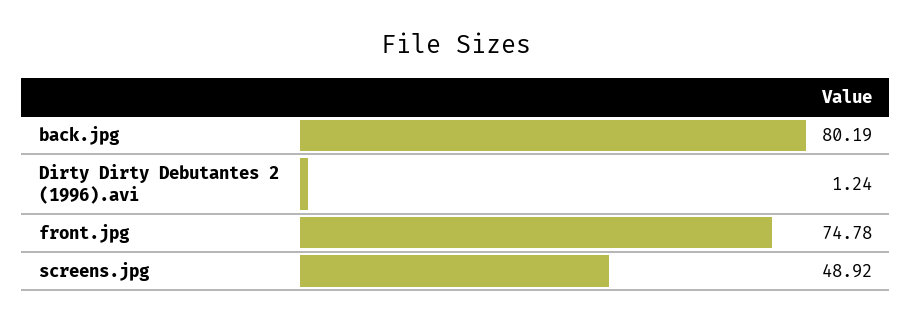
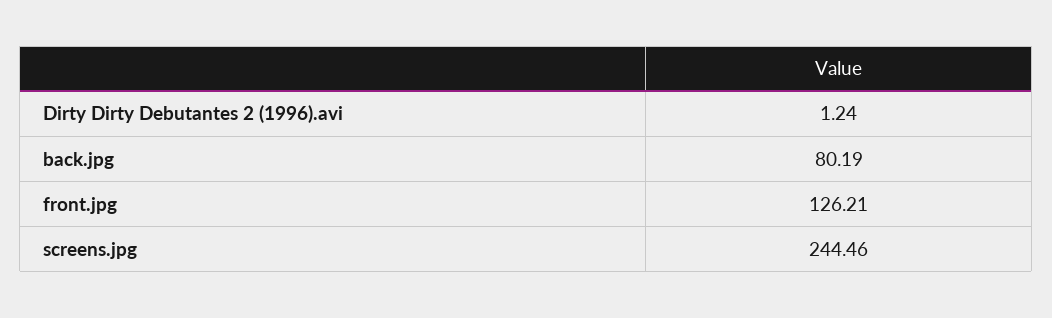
  {
    "back.jpg": 80.19,
    "Dirty Dirty Debutantes 2 (1996).avi": 1.24,
-   "front.jpg": 74.78,
+   "front.jpg": 126.21,
-   "screens.jpg": 48.92
+   "screens.jpg": 244.46
  }

